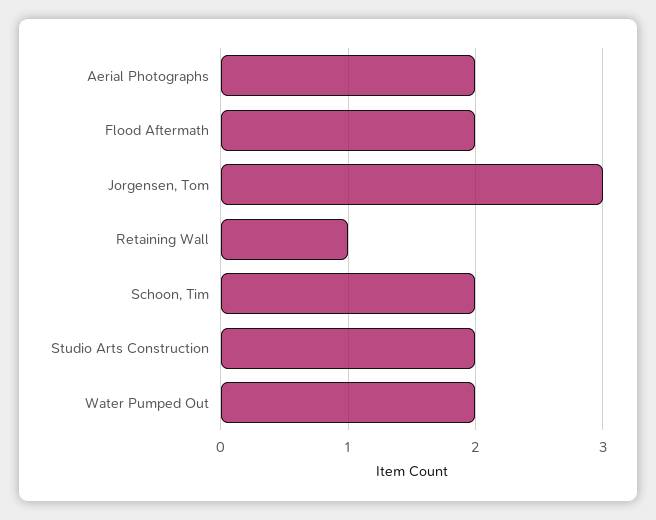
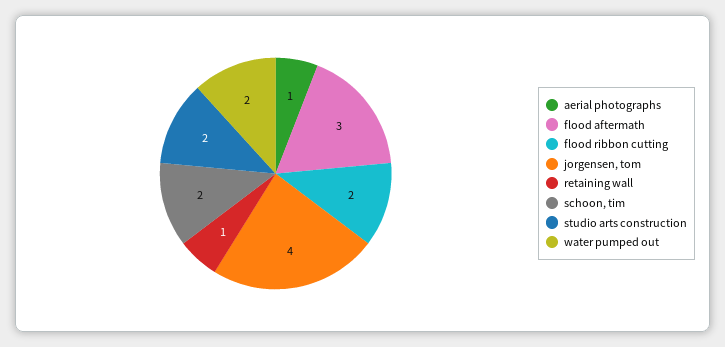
  {
-   "Aerial Photographs": 2,
+   "Aerial Photographs": 1,
-   "Flood Aftermath": 2,
+   "Flood Aftermath": 3,
-   "Jorgensen, Tom": 3,
+   "Jorgensen, Tom": 4,
    "Retaining Wall": 1,
    "Schoon, Tim": 2,
    "Studio Arts Construction": 2,
-   "Water Pumped Out": 2
+   "Water Pumped Out": 2,
+   "flood ribbon cutting": 2
  }

